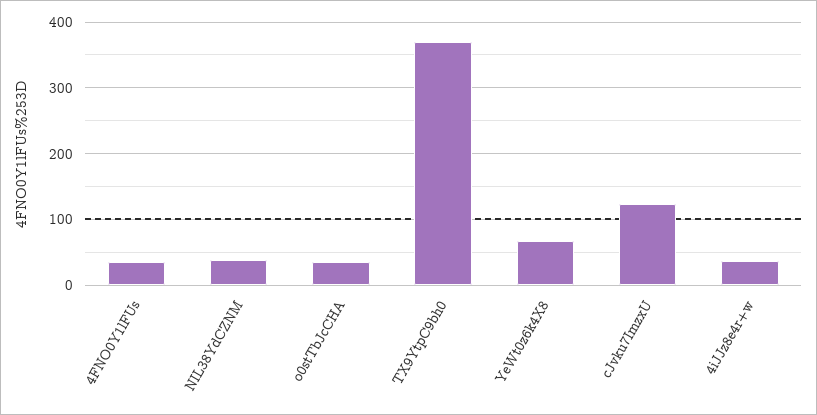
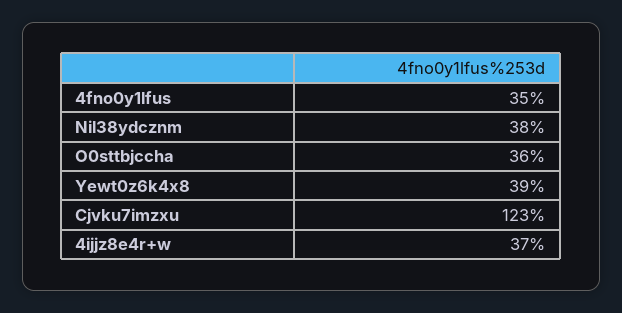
  {
    "4FNO0Y1lFUs": 35,
    "NIL38YdCZNM": 38,
    "o0stTbJcCHA": 36,
-   "TX9YtpC9bh0": 370,
-   "YeWt0z6k4X8": 70,
+   "YeWt0z6k4X8": 39,
    "cJvku7ImzxU": 123,
    "4iJJz8e4r+w": 37
  }

